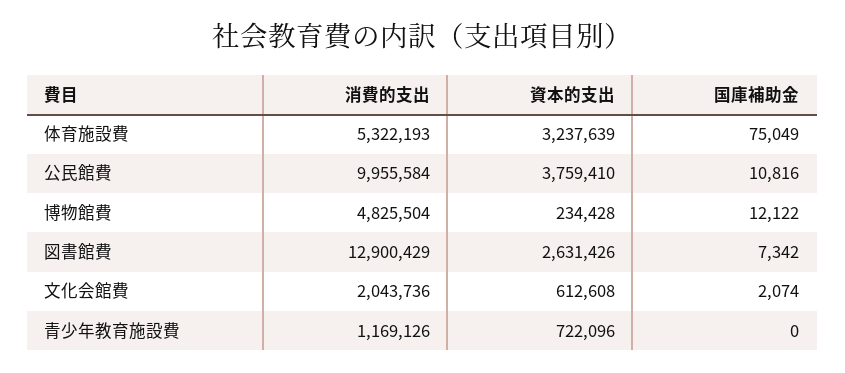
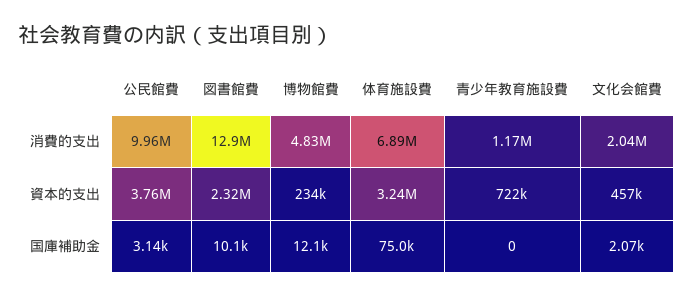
  {
    "消費的支出": {
-     "体育施設費": 5322193,
+     "体育施設費": 6890000,
      "公民館費": 9955584,
      "博物館費": 4825504,
      "図書館費": 12900429,
      "文化会館費": 2043736,
      "青少年教育施設費": 1169126
    },
    "資本的支出": {
      "体育施設費": 3237639,
      "公民館費": 3759410,
      "博物館費": 234428,
-     "図書館費": 2631426,
+     "図書館費": 2320000,
-     "文化会館費": 612608,
+     "文化会館費": 457000,
      "青少年教育施設費": 722096
    },
    "国庫補助金": {
      "体育施設費": 75049,
-     "公民館費": 10816,
+     "公民館費": 3140,
      "博物館費": 12122,
-     "図書館費": 7342,
+     "図書館費": 10100,
      "文化会館費": 2074,
      "青少年教育施設費": 0
    }
  }

